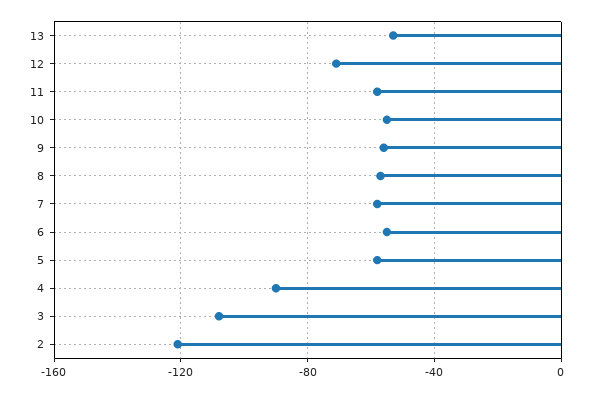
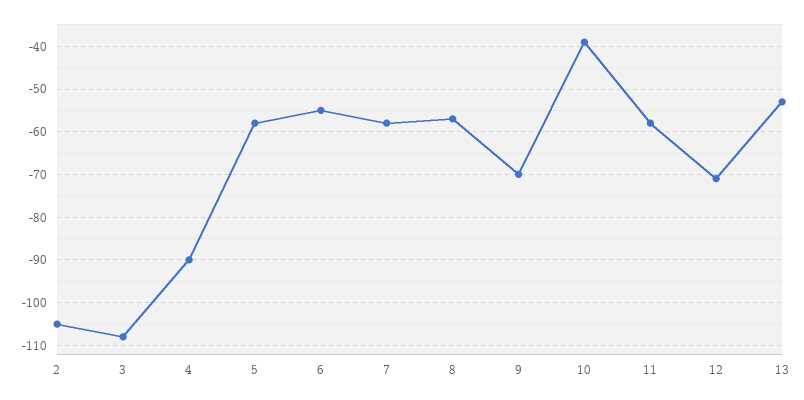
  {
    "13": -55,
    "12": -70,
    "11": -60,
-   "10": -55,
+   "10": -40,
-   "9": -55,
+   "9": -70,
    "8": -55,
    "7": -60,
    "6": -55,
    "5": -60,
    "4": -90,
    "3": -110,
-   "2": -120
+   "2": -105
  }

